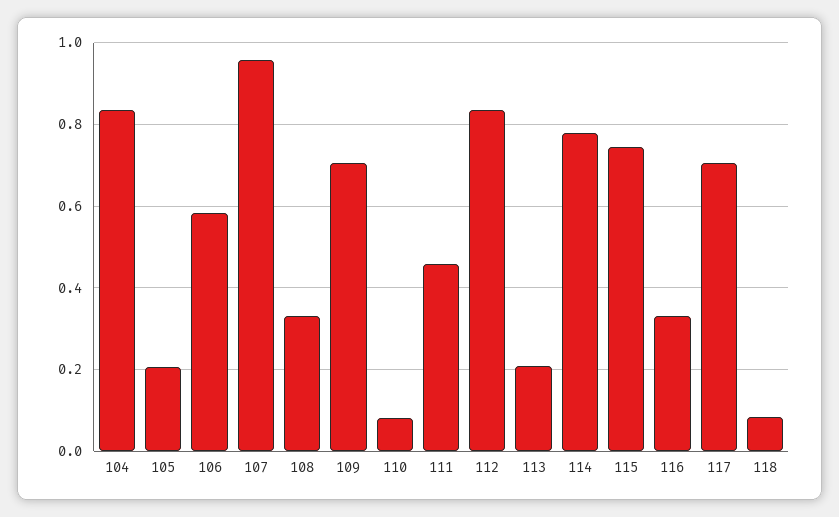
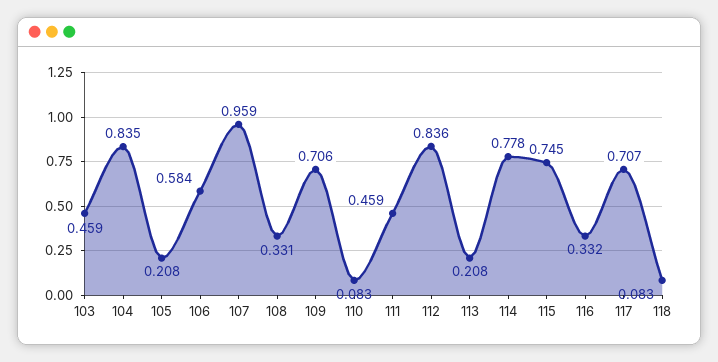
  {
    "104": 0.835,
    "105": 0.208,
    "106": 0.584,
    "107": 0.959,
    "108": 0.331,
    "109": 0.706,
    "110": 0.083,
    "111": 0.459,
    "112": 0.836,
    "113": 0.208,
    "114": 0.778,
    "115": 0.745,
    "116": 0.332,
    "117": 0.707,
-   "118": 0.083
+   "118": 0.083,
+   "103": 0.459
  }

